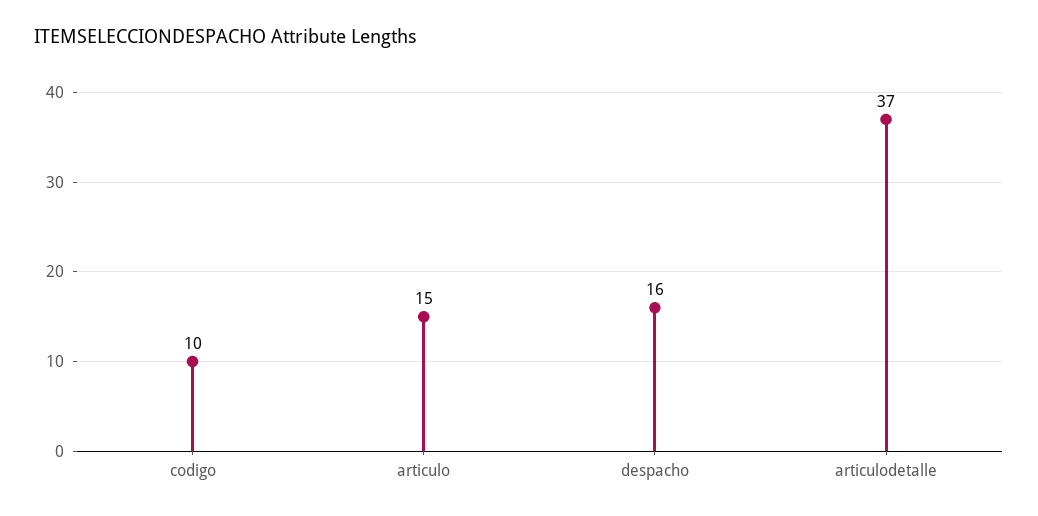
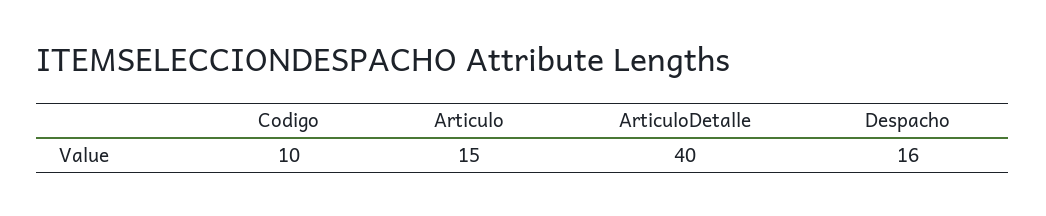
  {
    "codigo": 10,
    "articulo": 15,
    "despacho": 16,
-   "articulodetalle": 37
+   "articulodetalle": 40
  }

